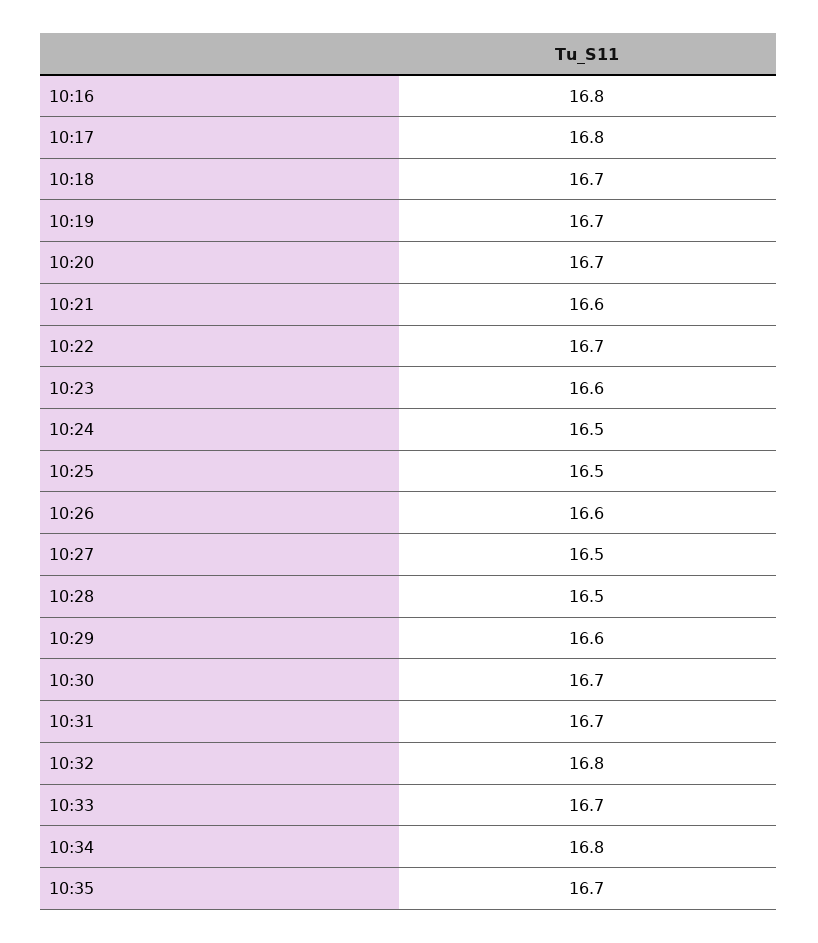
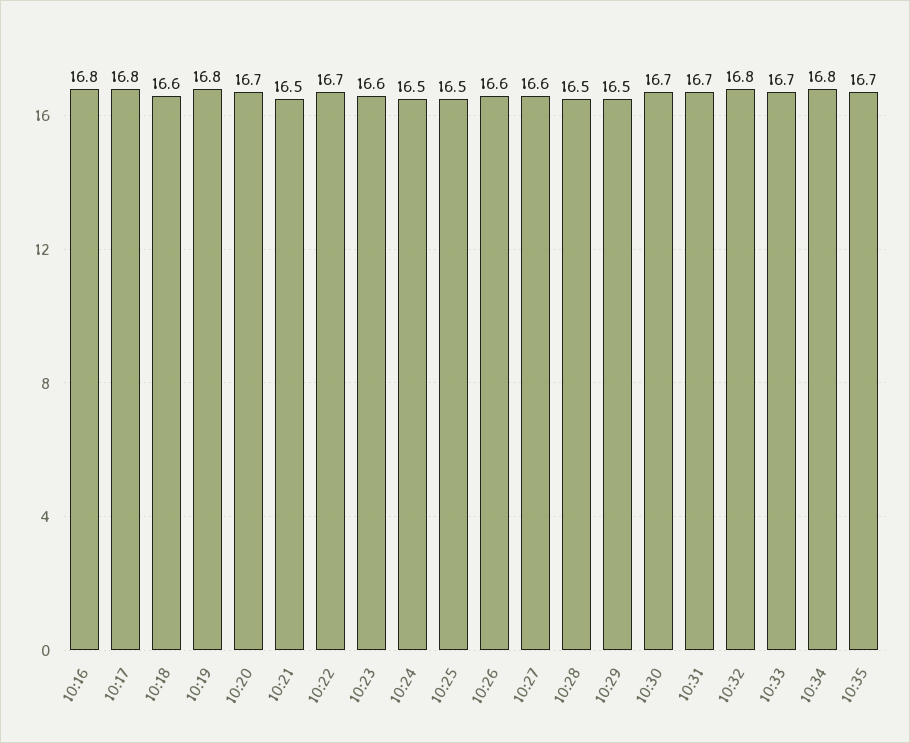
  {
    "10:16": 16.8,
    "10:17": 16.8,
-   "10:18": 16.7,
+   "10:18": 16.6,
-   "10:19": 16.7,
+   "10:19": 16.8,
    "10:20": 16.7,
-   "10:21": 16.6,
+   "10:21": 16.5,
    "10:22": 16.7,
    "10:23": 16.6,
    "10:24": 16.5,
    "10:25": 16.5,
    "10:26": 16.6,
-   "10:27": 16.5,
+   "10:27": 16.6,
    "10:28": 16.5,
-   "10:29": 16.6,
+   "10:29": 16.5,
    "10:30": 16.7,
    "10:31": 16.7,
    "10:32": 16.8,
    "10:33": 16.7,
    "10:34": 16.8,
    "10:35": 16.7
  }

